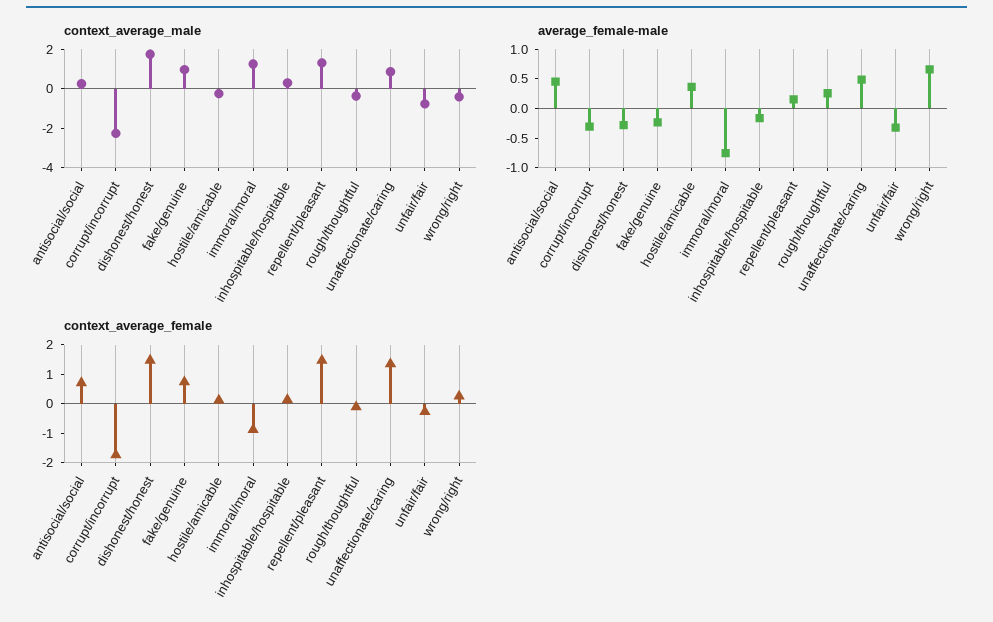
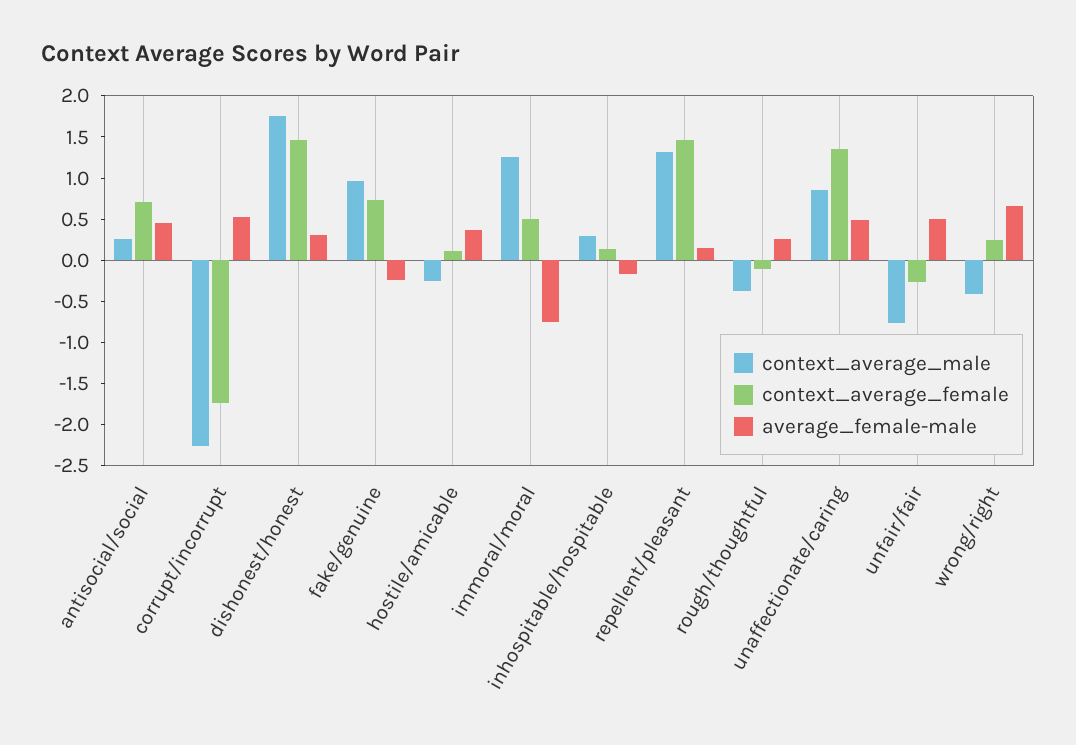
  {
    "context_average_male": {
      "antisocial/social": 0.3,
      "corrupt/incorrupt": -2.3,
      "dishonest/honest": 1.8,
      "fake/genuine": 1,
      "hostile/amicable": -0.2,
      "immoral/moral": 1.3,
      "inhospitable/hospitable": 0.3,
      "repellent/pleasant": 1.3,
      "rough/thoughtful": -0.4,
      "unaffectionate/caring": 0.9,
      "unfair/fair": -0.8,
      "wrong/right": -0.4
    },
    "average_female-male": {
      "antisocial/social": 0.5,
-     "corrupt/incorrupt": -0.25,
+     "corrupt/incorrupt": 0.5,
-     "dishonest/honest": -0.25,
+     "dishonest/honest": 0.3,
      "fake/genuine": -0.2,
      "hostile/amicable": 0.4,
      "immoral/moral": -0.8,
      "inhospitable/hospitable": -0.2,
      "repellent/pleasant": 0.2,
      "rough/thoughtful": 0.3,
      "unaffectionate/caring": 0.5,
-     "unfair/fair": -0.25,
+     "unfair/fair": 0.5,
      "wrong/right": 0.7
    },
    "context_average_female": {
      "antisocial/social": 0.7,
      "corrupt/incorrupt": -1.7,
      "dishonest/honest": 1.5,
      "fake/genuine": 0.7,
      "hostile/amicable": 0.1,
-     "immoral/moral": -1,
+     "immoral/moral": 0.5,
      "inhospitable/hospitable": 0.1,
      "repellent/pleasant": 1.5,
      "rough/thoughtful": -0.1,
      "unaffectionate/caring": 1.3,
      "unfair/fair": -0.3,
      "wrong/right": 0.3
    }
  }

